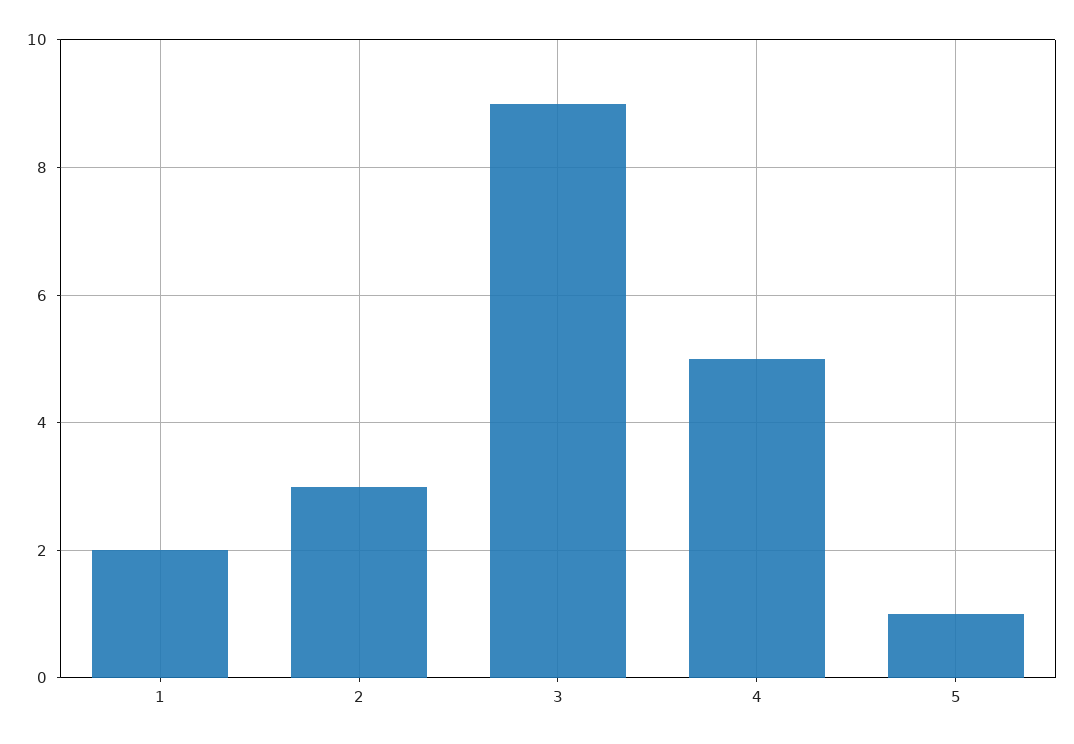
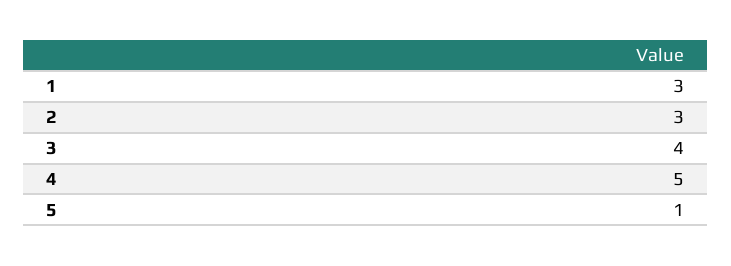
  {
-   "1": 2,
+   "1": 3,
    "2": 3,
-   "3": 9,
+   "3": 4,
    "4": 5,
    "5": 1
  }

